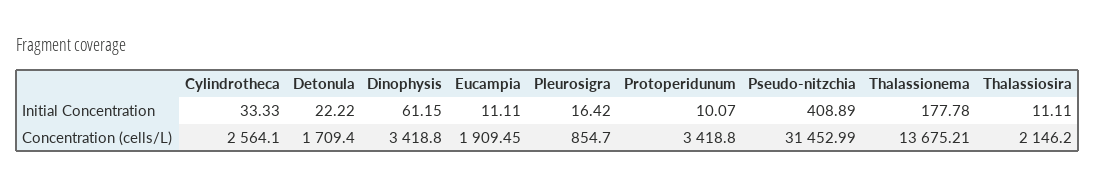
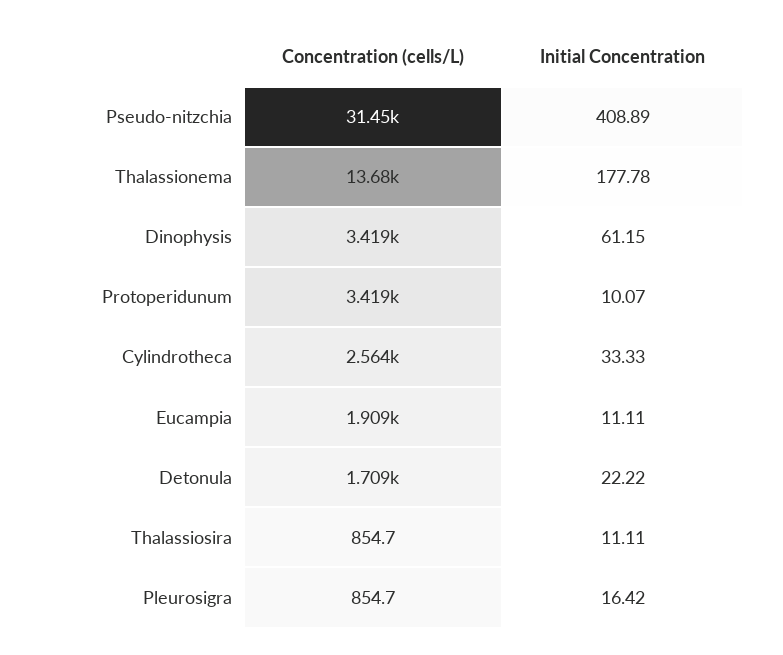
  {
    "Cylindrotheca": {
      "Initial Concentration": 33.33,
      "Concentration (cells/L)": 2564.1
    },
    "Detonula": {
      "Initial Concentration": 22.22,
      "Concentration (cells/L)": 1709.4
    },
    "Dinophysis": {
      "Initial Concentration": 61.15,
      "Concentration (cells/L)": 3418.8
    },
    "Eucampia": {
      "Initial Concentration": 11.11,
      "Concentration (cells/L)": 1909.45
    },
    "Pleurosigra": {
      "Initial Concentration": 16.42,
      "Concentration (cells/L)": 854.7
    },
    "Protoperidunum": {
      "Initial Concentration": 10.07,
      "Concentration (cells/L)": 3418.8
    },
    "Pseudo-nitzchia": {
      "Initial Concentration": 408.89,
      "Concentration (cells/L)": 31452.99
    },
    "Thalassionema": {
      "Initial Concentration": 177.78,
      "Concentration (cells/L)": 13675.21
    },
    "Thalassiosira": {
      "Initial Concentration": 11.11,
-     "Concentration (cells/L)": 2146.2
+     "Concentration (cells/L)": 854.7
    }
  }

